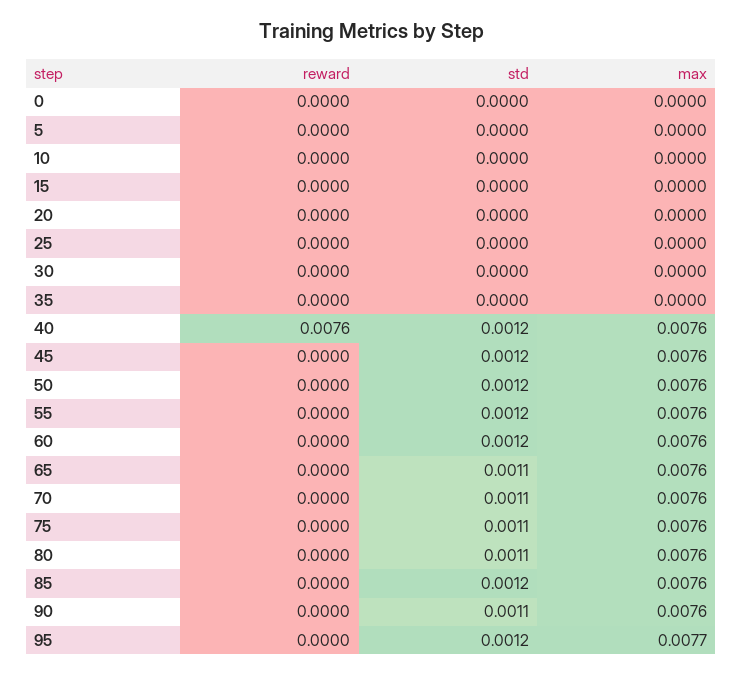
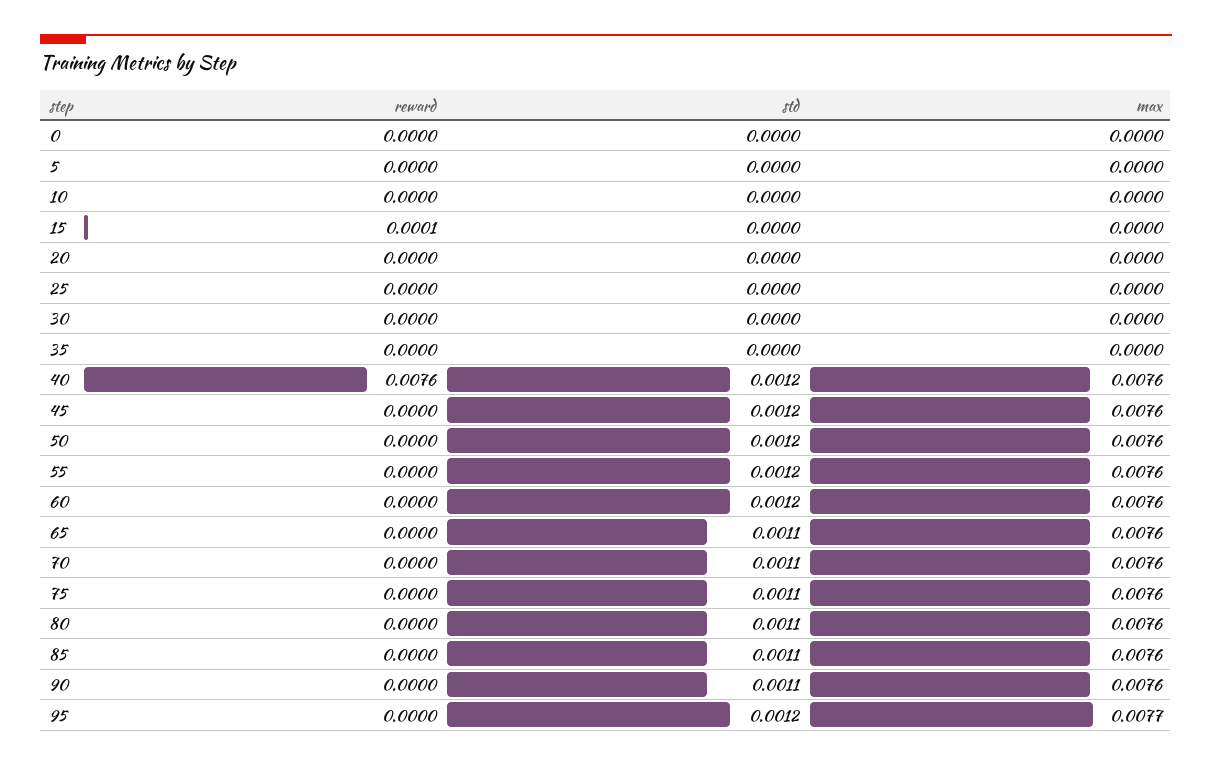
  {
    "reward": {
      "0": 0,
      "5": 0,
      "10": 0,
-     "15": 0,
+     "15": 0.0001,
      "20": 0,
      "25": 0,
      "30": 0,
      "35": 0,
      "40": 0.0076,
      "45": 0,
      "50": 0,
      "55": 0,
      "60": 0,
      "65": 0,
      "70": 0,
      "75": 0,
      "80": 0,
      "85": 0,
      "90": 0,
      "95": 0
    },
    "std": {
      "0": 0,
      "5": 0,
      "10": 0,
      "15": 0,
      "20": 0,
      "25": 0,
      "30": 0,
      "35": 0,
      "40": 0.0012,
      "45": 0.0012,
      "50": 0.0012,
      "55": 0.0012,
      "60": 0.0012,
      "65": 0.0011,
      "70": 0.0011,
      "75": 0.0011,
      "80": 0.0011,
-     "85": 0.0012,
+     "85": 0.0011,
      "90": 0.0011,
      "95": 0.0012
    },
    "max": {
      "0": 0,
      "5": 0,
      "10": 0,
      "15": 0,
      "20": 0,
      "25": 0,
      "30": 0,
      "35": 0,
      "40": 0.0076,
      "45": 0.0076,
      "50": 0.0076,
      "55": 0.0076,
      "60": 0.0076,
      "65": 0.0076,
      "70": 0.0076,
      "75": 0.0076,
      "80": 0.0076,
      "85": 0.0076,
      "90": 0.0076,
      "95": 0.0077
    }
  }

